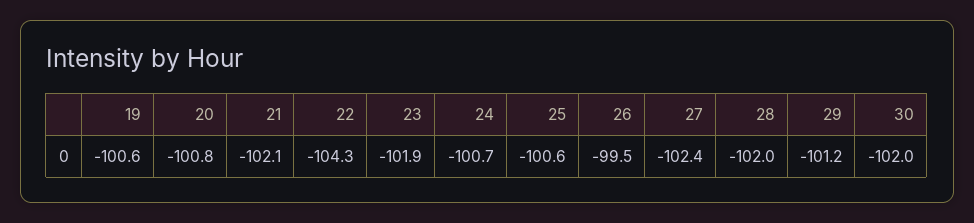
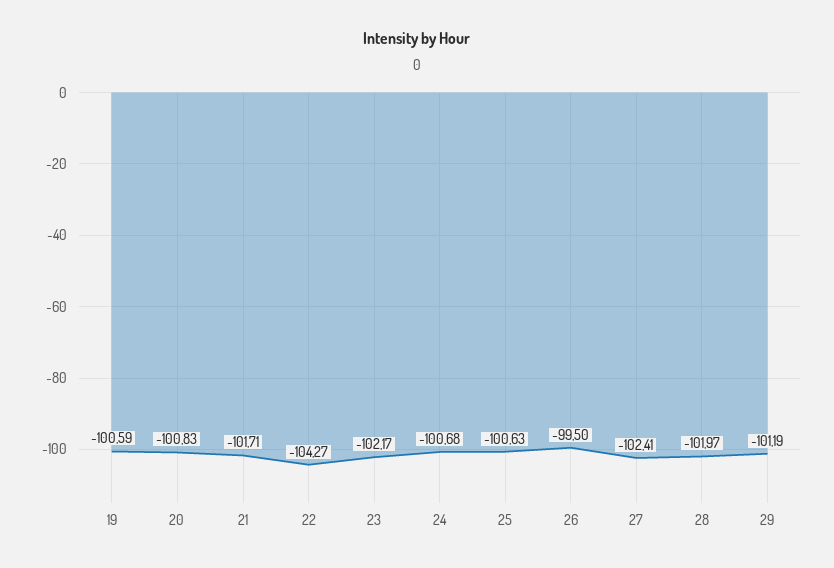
  {
    "19": -100.59,
    "20": -100.83,
-   "21": -102.1,
+   "21": -101.71,
    "22": -104.27,
-   "23": -101.9,
+   "23": -102.17,
    "24": -100.68,
    "25": -100.63,
    "26": -99.5,
    "27": -102.41,
    "28": -101.97,
-   "29": -101.19,
+   "29": -101.19
-   "30": -102
  }

